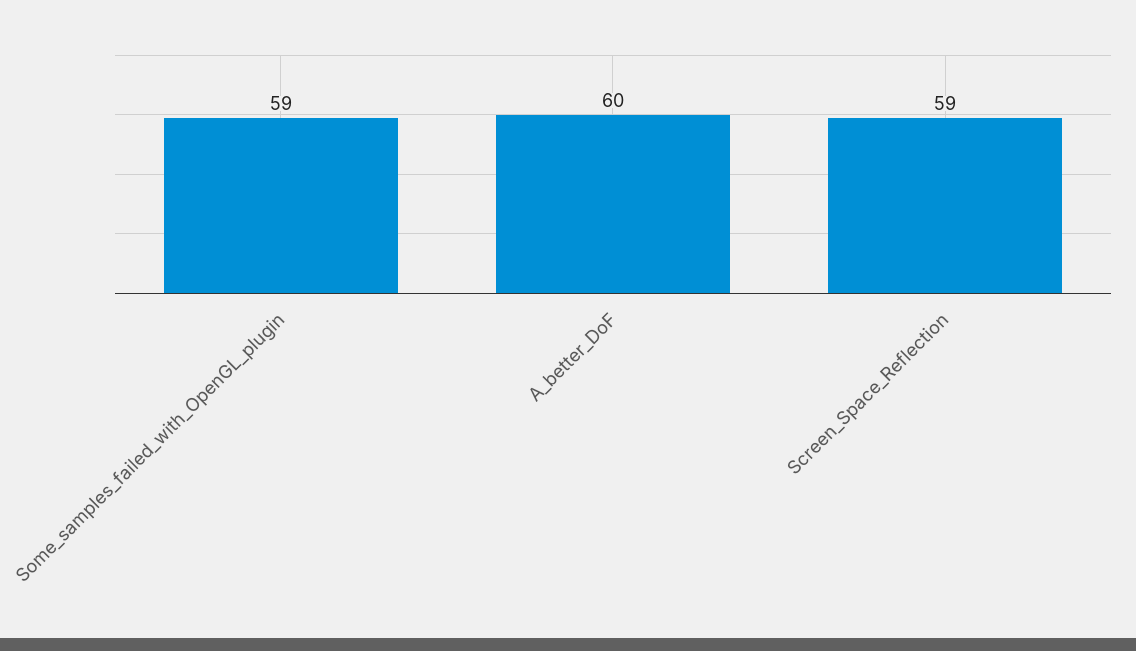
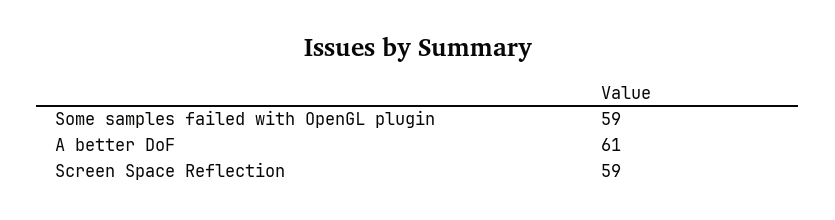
  {
    "Some_samples_failed_with_OpenGL_plugin": 59,
-   "A_better_DoF": 60,
+   "A_better_DoF": 61,
    "Screen_Space_Reflection": 59
  }

